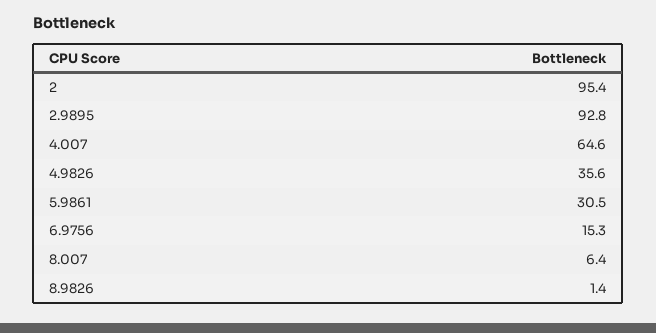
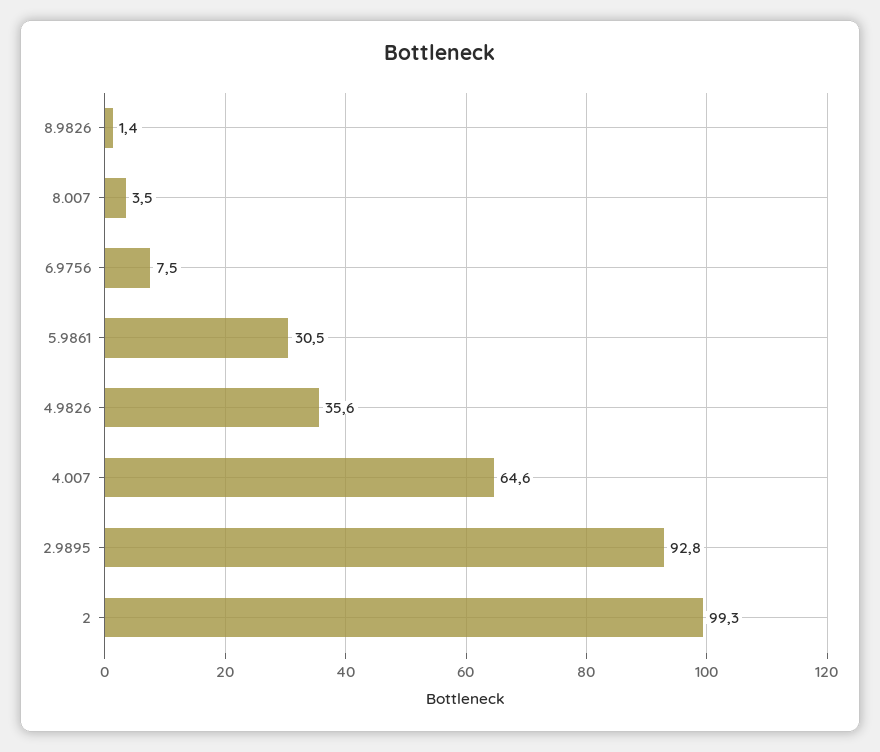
  {
-   "2": 95.4,
+   "2": 99.3,
    "2.9895": 92.8,
    "4.007": 64.6,
    "4.9826": 35.6,
    "5.9861": 30.5,
-   "6.9756": 15.3,
+   "6.9756": 7.5,
-   "8.007": 6.4,
+   "8.007": 3.5,
    "8.9826": 1.4
  }

